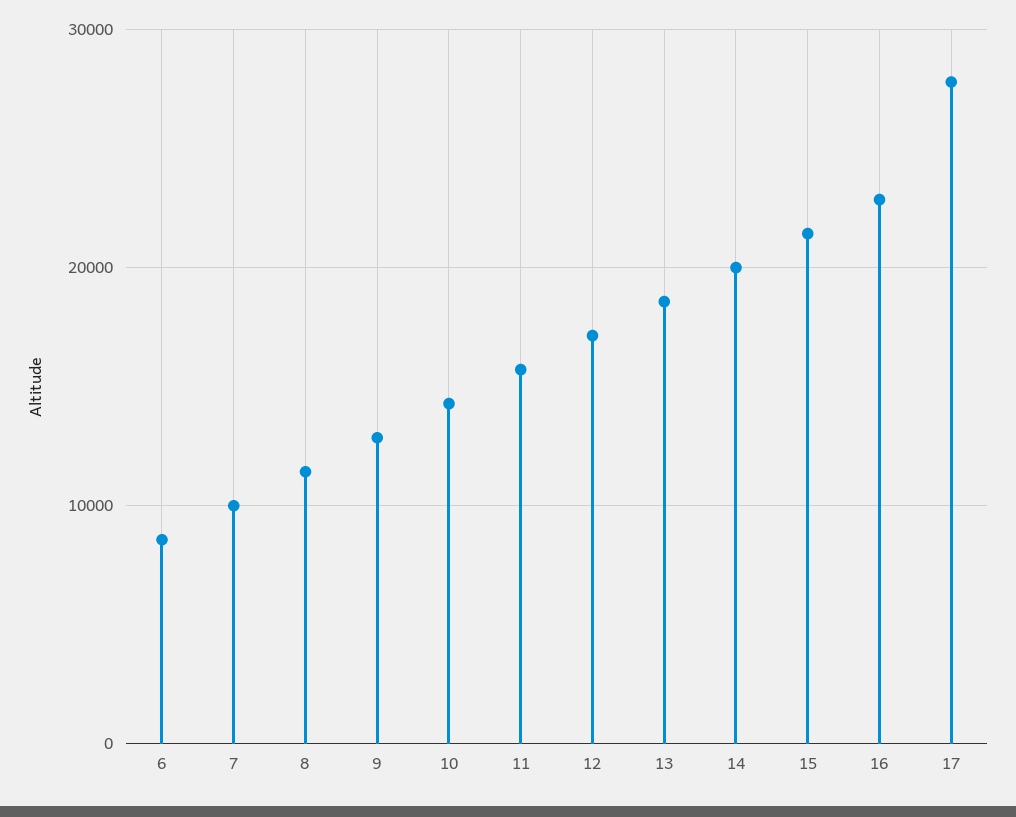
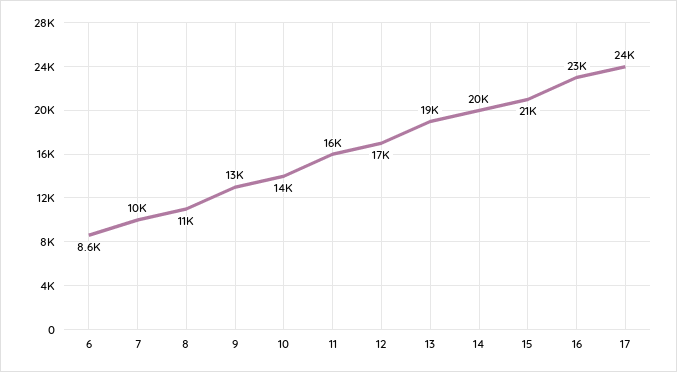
  {
    "6": 8600,
    "7": 10000,
    "8": 11000,
    "9": 13000,
    "10": 14000,
    "11": 16000,
    "12": 17000,
    "13": 19000,
    "14": 20000,
    "15": 21000,
    "16": 23000,
-   "17": 28000
+   "17": 24000
  }

